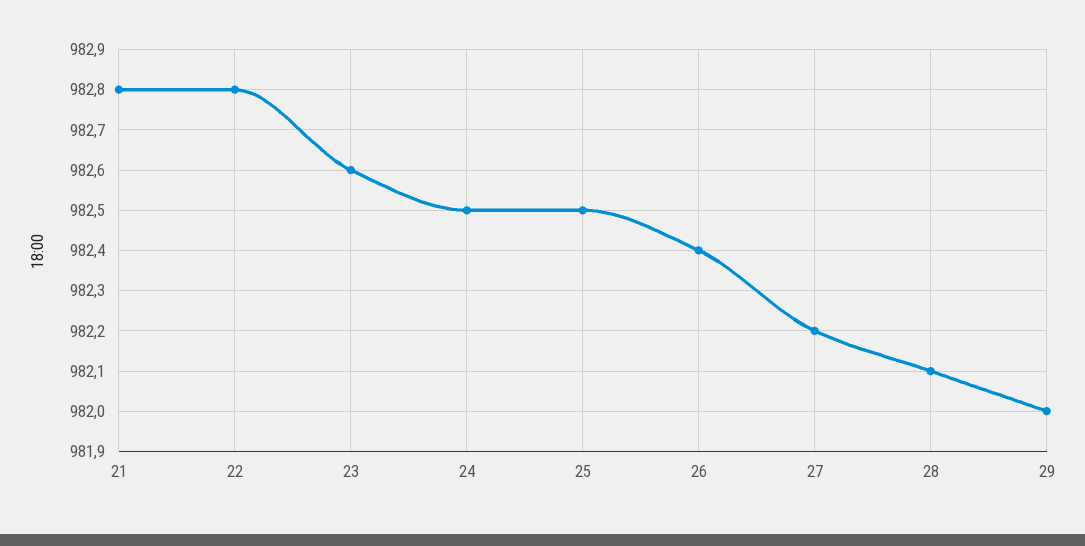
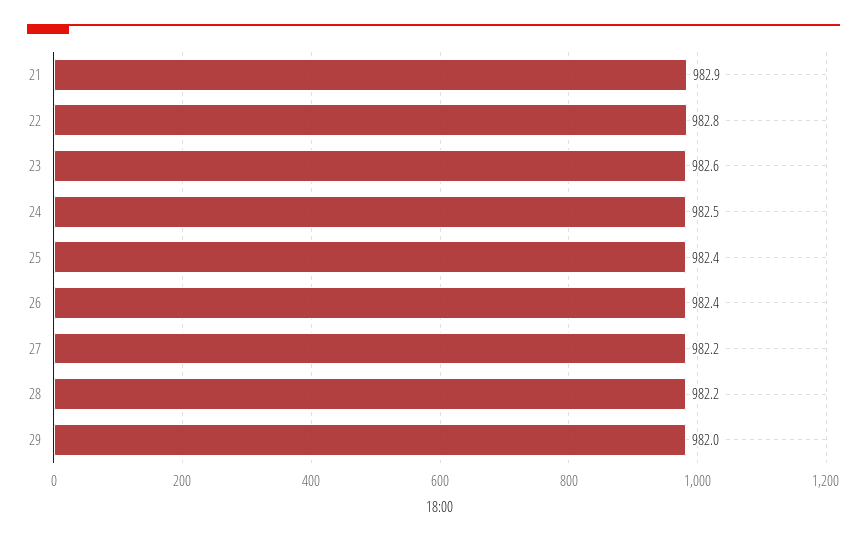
  {
-   "21": 982.8,
+   "21": 982.9,
    "22": 982.8,
    "23": 982.6,
    "24": 982.5,
-   "25": 982.5,
+   "25": 982.4,
    "26": 982.4,
    "27": 982.2,
-   "28": 982.1,
+   "28": 982.2,
    "29": 982
  }

